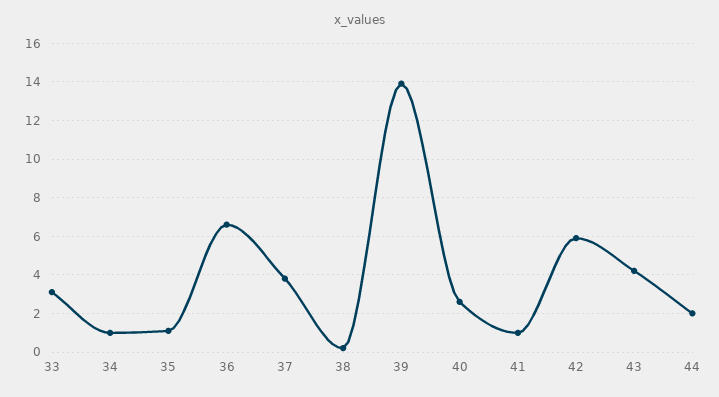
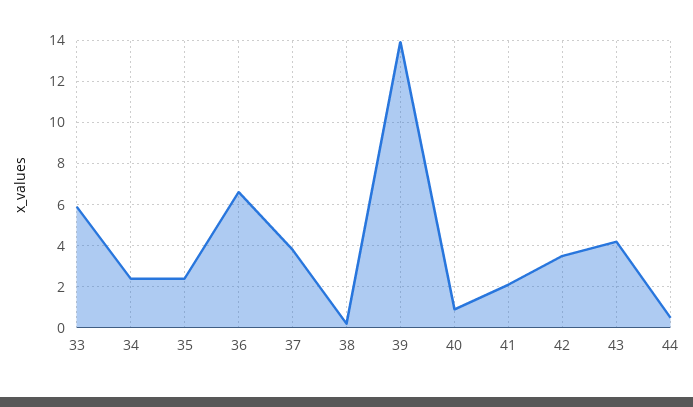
  {
-   "33": 3,
+   "33": 6,
-   "34": 1,
+   "34": 2.5,
-   "35": 1,
+   "35": 2.5,
    "36": 6.5,
    "37": 4,
    "38": 0,
    "39": 14,
-   "40": 2.5,
+   "40": 1,
-   "41": 1,
+   "41": 2,
-   "42": 6,
+   "42": 3.5,
    "43": 4,
-   "44": 2
+   "44": 0.5
  }

